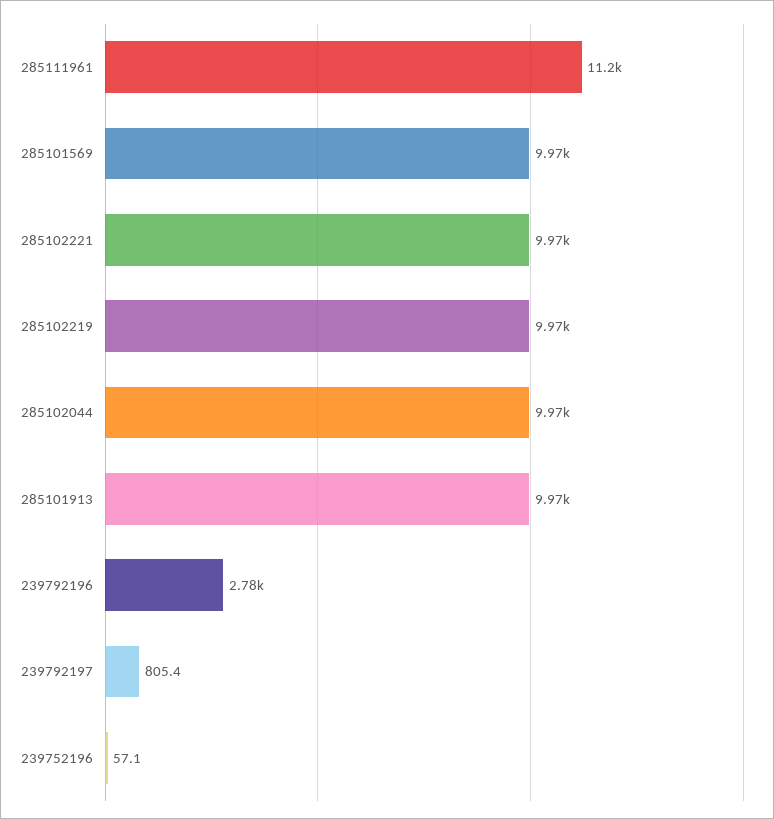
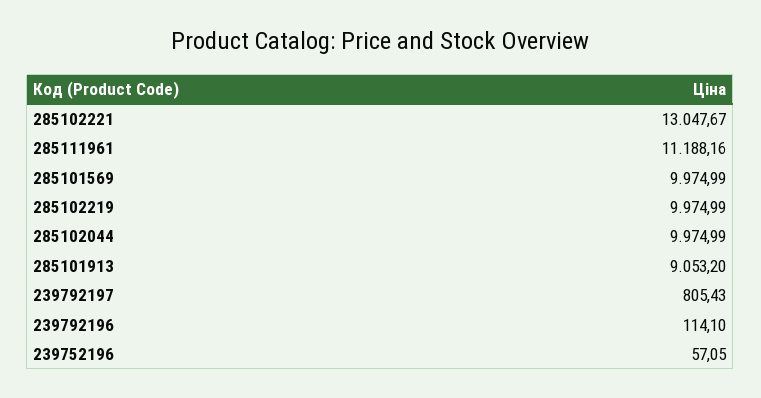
  {
    "285111961": 11188.16,
    "285101569": 9974.99,
-   "285102221": 9970,
+   "285102221": 13047.67,
    "285102219": 9974.99,
    "285102044": 9974.99,
-   "285101913": 9970,
+   "285101913": 9053.2,
-   "239792196": 2780,
+   "239792196": 114.1,
    "239792197": 805.43,
    "239752196": 57.05
  }

